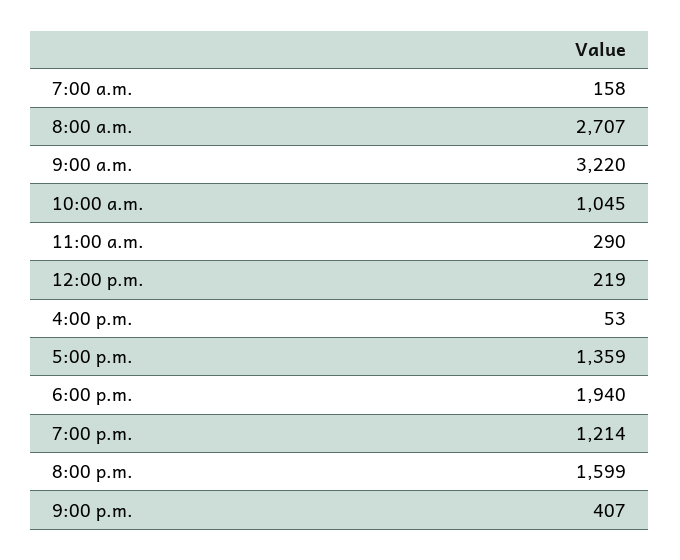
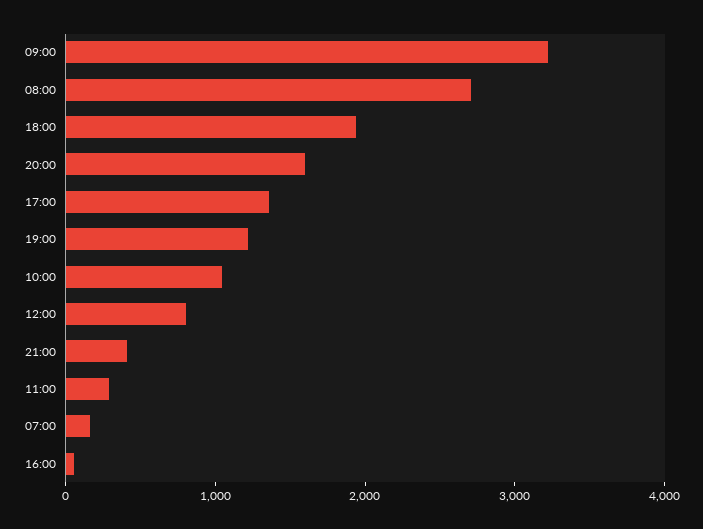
  {
    "7:00 a.m.": 158,
    "8:00 a.m.": 2707,
    "9:00 a.m.": 3220,
    "10:00 a.m.": 1045,
    "11:00 a.m.": 290,
-   "12:00 p.m.": 219,
+   "12:00 p.m.": 800,
    "4:00 p.m.": 53,
    "5:00 p.m.": 1359,
    "6:00 p.m.": 1940,
    "7:00 p.m.": 1214,
    "8:00 p.m.": 1599,
    "9:00 p.m.": 407
  }

